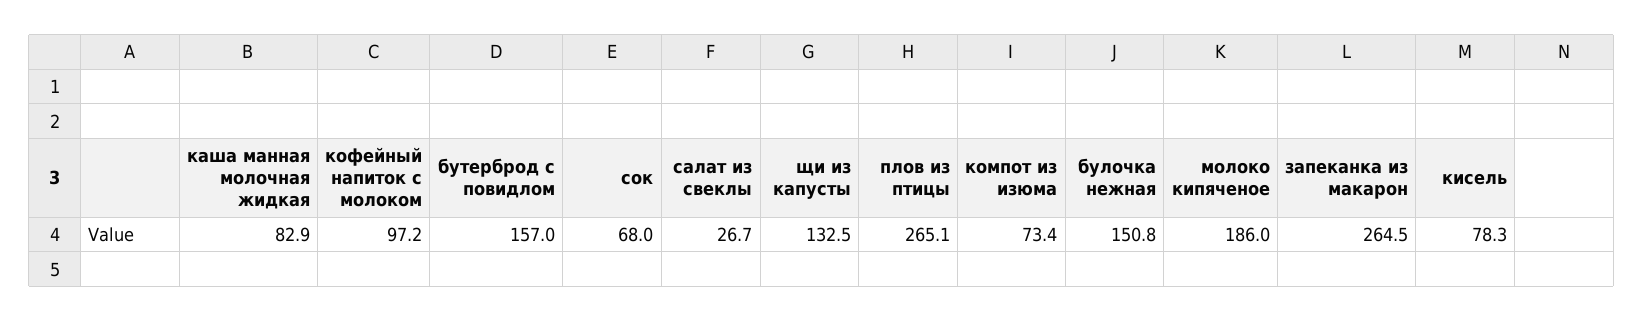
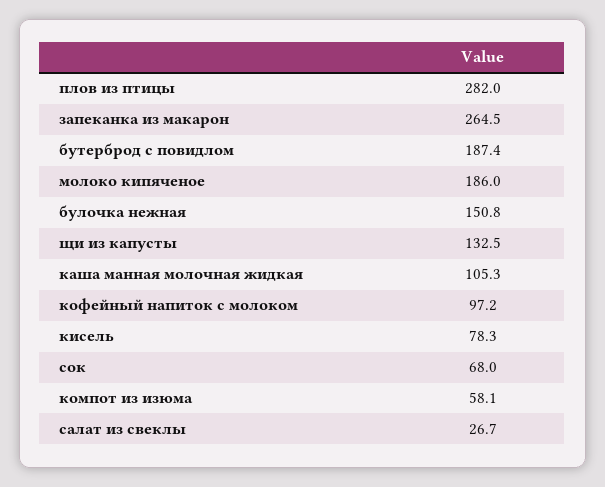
  {
-   "каша манная молочная жидкая": 82.9,
+   "каша манная молочная жидкая": 105.3,
    "кофейный напиток с молоком": 97.2,
-   "бутерброд с повидлом": 157,
+   "бутерброд с повидлом": 187.4,
    "сок": 68,
    "салат из свеклы": 26.7,
    "щи из капусты": 132.5,
-   "плов из птицы": 265.1,
+   "плов из птицы": 282,
-   "компот из изюма": 73.4,
+   "компот из изюма": 58.1,
    "булочка нежная": 150.8,
    "молоко кипяченое": 186,
    "запеканка из макарон": 264.5,
    "кисель": 78.3
  }

